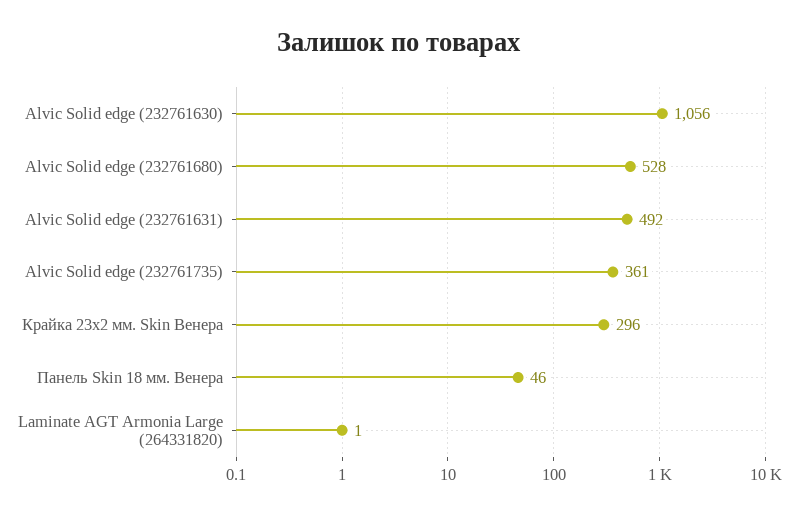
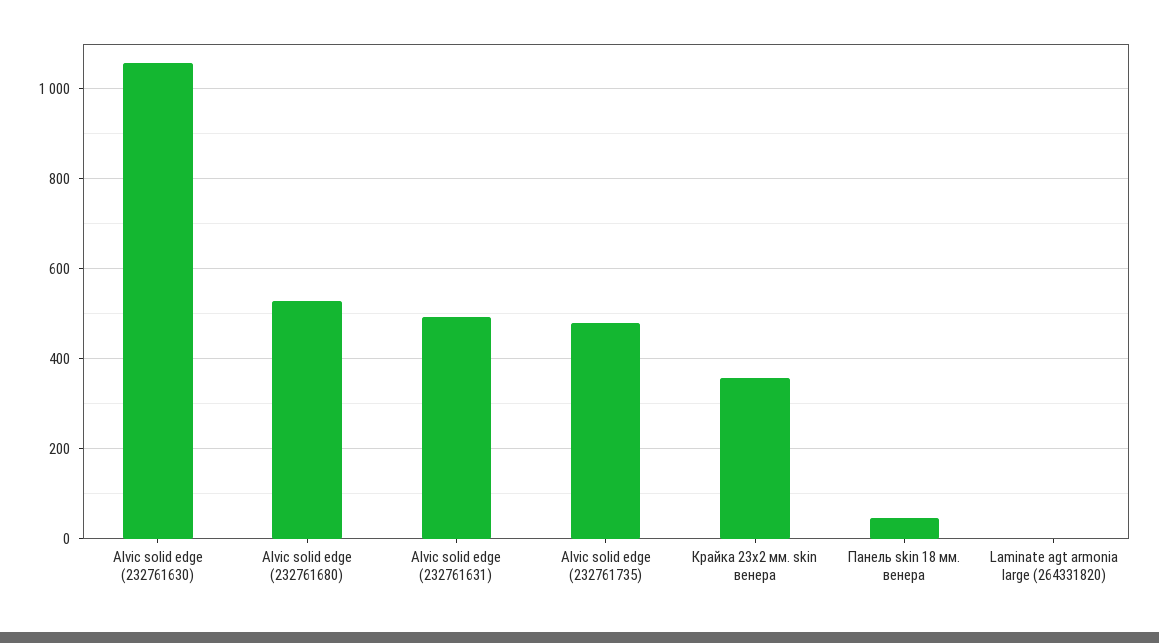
  {
    "Alvic Solid edge (232761630)": 1056,
    "Alvic Solid edge (232761680)": 528,
    "Alvic Solid edge (232761631)": 492,
-   "Alvic Solid edge (232761735)": 361,
+   "Alvic Solid edge (232761735)": 480,
-   "Крайка 23x2 мм. Skin Венера": 296,
+   "Крайка 23x2 мм. Skin Венера": 360,
    "Панель Skin 18 мм. Венера": 46,
    "Laminate AGT Armonia Large (264331820)": 1
  }

